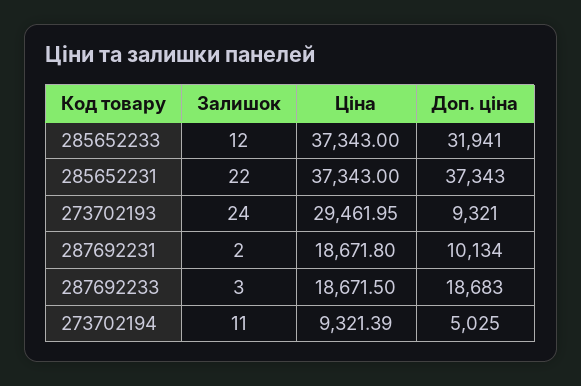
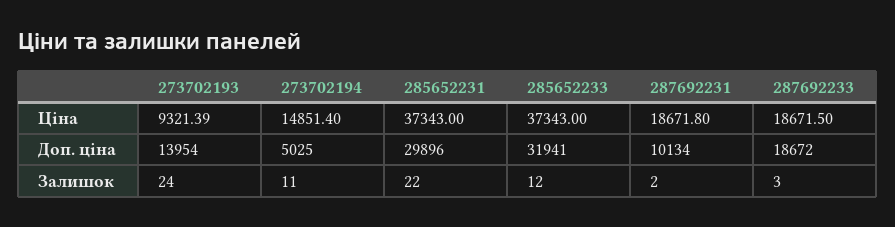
  {
    "Залишок": {
      "285652233": 12,
      "285652231": 22,
      "273702193": 24,
      "287692231": 2,
      "287692233": 3,
      "273702194": 11
    },
    "Ціна": {
      "285652233": 37343,
      "285652231": 37343,
-     "273702193": 29461.95,
+     "273702193": 9321.39,
      "287692231": 18671.8,
      "287692233": 18671.5,
-     "273702194": 9321.39
+     "273702194": 14851.4
    },
    "Доп. ціна": {
      "285652233": 31941,
-     "285652231": 37343,
+     "285652231": 29896,
-     "273702193": 9321,
+     "273702193": 13954,
      "287692231": 10134,
-     "287692233": 18683,
+     "287692233": 18672,
      "273702194": 5025
    }
  }

